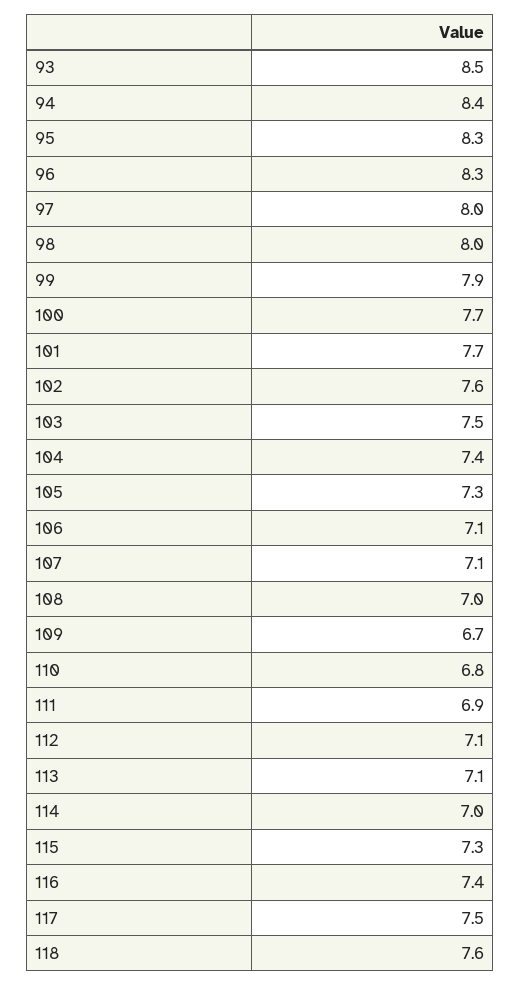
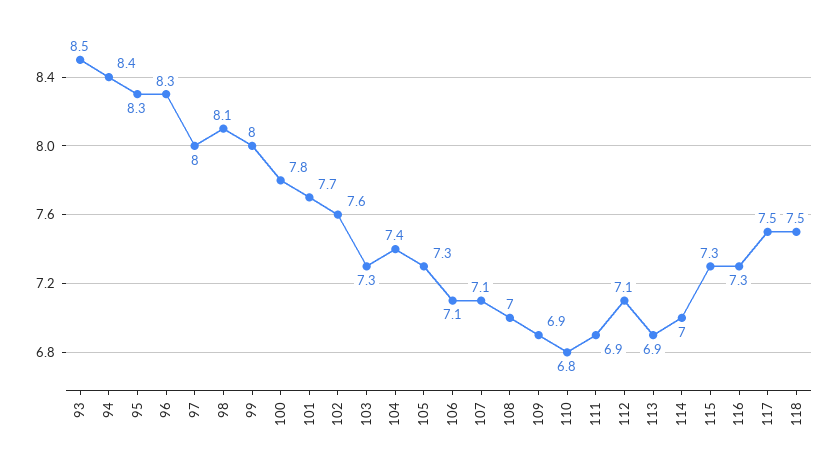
  {
    "93": 8.5,
    "94": 8.4,
    "95": 8.3,
    "96": 8.3,
    "97": 8,
-   "98": 8,
+   "98": 8.1,
-   "99": 7.9,
+   "99": 8,
-   "100": 7.7,
+   "100": 7.8,
    "101": 7.7,
    "102": 7.6,
-   "103": 7.5,
+   "103": 7.3,
    "104": 7.4,
    "105": 7.3,
    "106": 7.1,
    "107": 7.1,
    "108": 7,
-   "109": 6.7,
+   "109": 6.9,
    "110": 6.8,
    "111": 6.9,
    "112": 7.1,
-   "113": 7.1,
+   "113": 6.9,
    "114": 7,
    "115": 7.3,
-   "116": 7.4,
+   "116": 7.3,
    "117": 7.5,
-   "118": 7.6
+   "118": 7.5
  }

